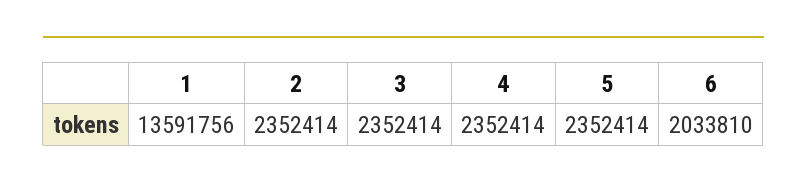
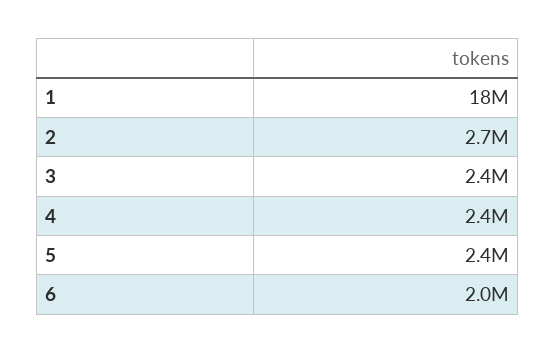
  {
-   "1": 13591756,
+   "1": 18000000,
-   "2": 2352414,
+   "2": 2700000,
    "3": 2352414,
    "4": 2352414,
    "5": 2352414,
    "6": 2033810
  }

